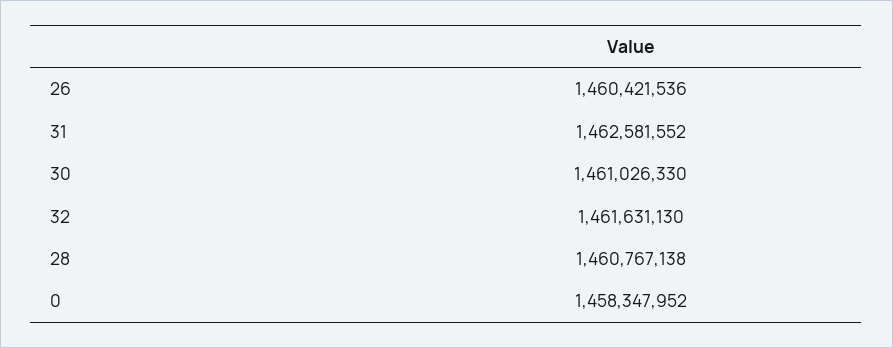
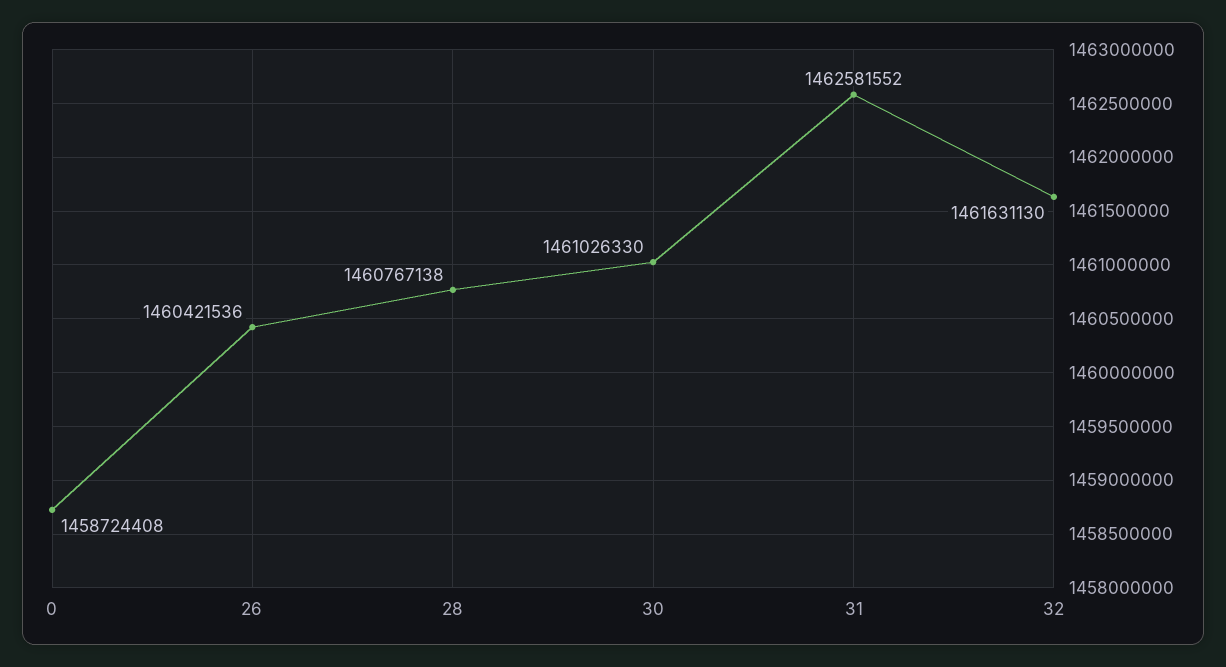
  {
    "26": 1460421536,
    "31": 1462581552,
    "30": 1461026330,
    "32": 1461631130,
    "28": 1460767138,
-   "0": 1458347952
+   "0": 1458724408
  }

